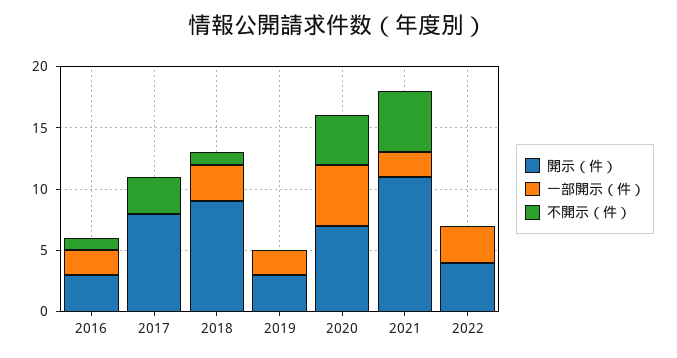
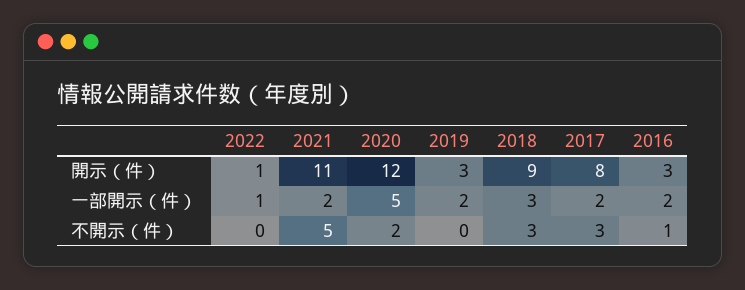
  {
    "開示（件）": {
      "2016": 3,
      "2017": 8,
      "2018": 9,
      "2019": 3,
-     "2020": 7,
+     "2020": 12,
      "2021": 11,
-     "2022": 4
+     "2022": 1
    },
    "一部開示（件）": {
      "2016": 2,
-     "2017": 0,
+     "2017": 2,
      "2018": 3,
      "2019": 2,
      "2020": 5,
      "2021": 2,
-     "2022": 3
+     "2022": 1
    },
    "不開示（件）": {
      "2016": 1,
      "2017": 3,
-     "2018": 1,
+     "2018": 3,
      "2019": 0,
-     "2020": 4,
+     "2020": 2,
      "2021": 5,
      "2022": 0
    }
  }

